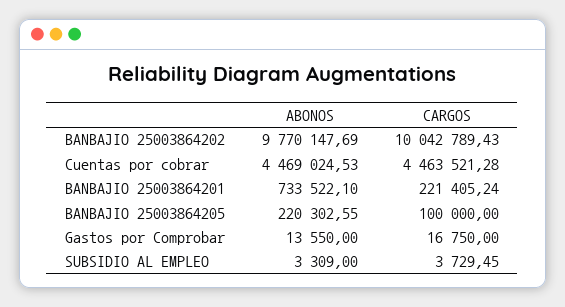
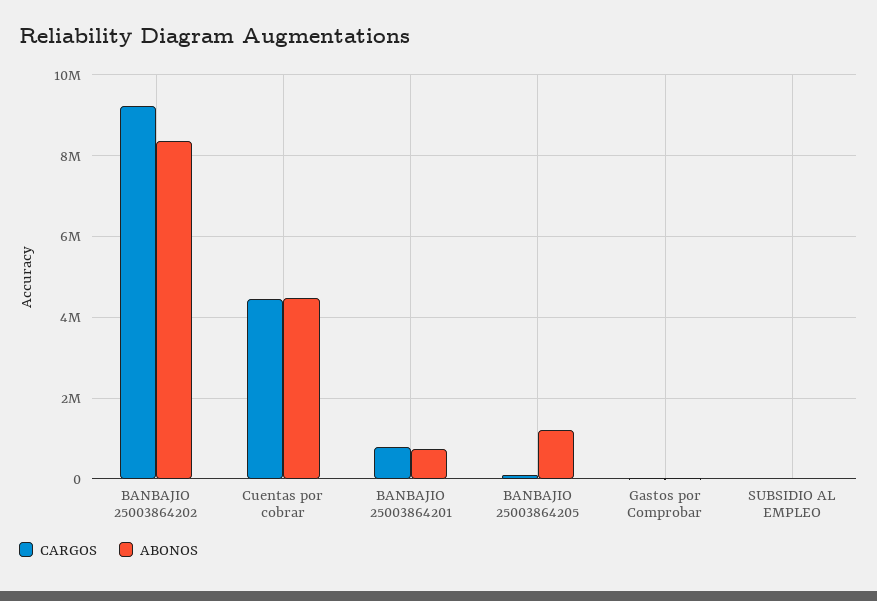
  {
    "ABONOS": {
-     "BANBAJIO 25003864202": 9770147.69,
+     "BANBAJIO 25003864202": 8400000,
      "Cuentas por cobrar": 4469024.53,
      "BANBAJIO 25003864201": 733522.1,
-     "BANBAJIO 25003864205": 220302.55,
+     "BANBAJIO 25003864205": 1200000,
      "Gastos por Comprobar": 13550,
      "SUBSIDIO AL EMPLEO": 3309
    },
    "CARGOS": {
-     "BANBAJIO 25003864202": 10042789.43,
+     "BANBAJIO 25003864202": 9200000,
      "Cuentas por cobrar": 4463521.28,
-     "BANBAJIO 25003864201": 221405.24,
+     "BANBAJIO 25003864201": 800000,
      "BANBAJIO 25003864205": 100000,
      "Gastos por Comprobar": 16750,
      "SUBSIDIO AL EMPLEO": 3729.45
    }
  }

